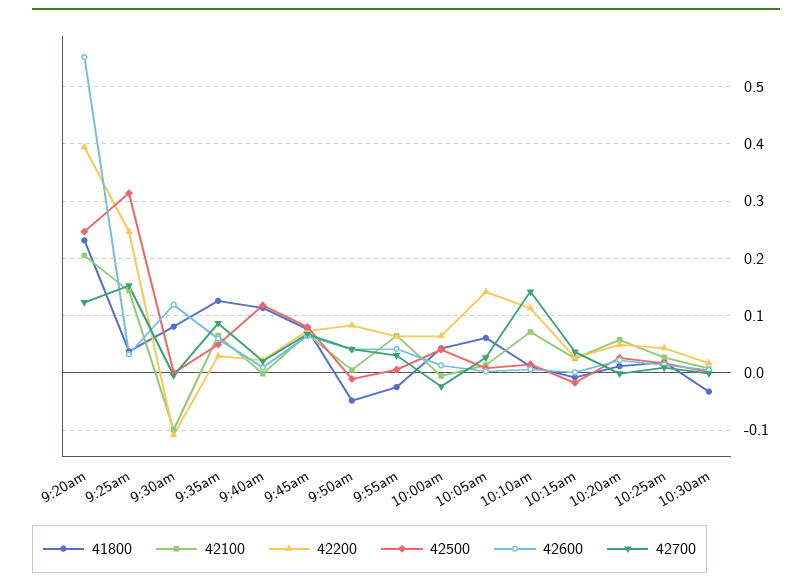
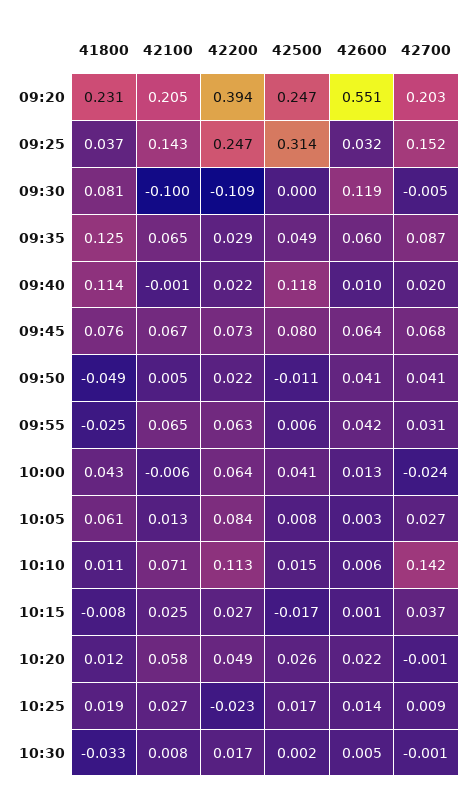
  {
    "41800": {
      "9:20am": 0.231,
      "9:25am": 0.037,
      "9:30am": 0.081,
      "9:35am": 0.125,
      "9:40am": 0.114,
      "9:45am": 0.076,
      "9:50am": -0.049,
      "9:55am": -0.025,
      "10:00am": 0.043,
      "10:05am": 0.061,
      "10:10am": 0.011,
      "10:15am": -0.008,
      "10:20am": 0.012,
      "10:25am": 0.019,
      "10:30am": -0.033
    },
    "42100": {
      "9:20am": 0.205,
      "9:25am": 0.143,
      "9:30am": -0.1,
      "9:35am": 0.065,
      "9:40am": -0.001,
      "9:45am": 0.067,
      "9:50am": 0.005,
      "9:55am": 0.065,
      "10:00am": -0.006,
      "10:05am": 0.013,
      "10:10am": 0.071,
      "10:15am": 0.025,
      "10:20am": 0.058,
      "10:25am": 0.027,
      "10:30am": 0.008
    },
    "42200": {
      "9:20am": 0.394,
      "9:25am": 0.247,
      "9:30am": -0.109,
      "9:35am": 0.029,
      "9:40am": 0.022,
      "9:45am": 0.073,
-     "9:50am": 0.08,
+     "9:50am": 0.022,
      "9:55am": 0.063,
      "10:00am": 0.064,
-     "10:05am": 0.14,
+     "10:05am": 0.084,
      "10:10am": 0.113,
      "10:15am": 0.027,
      "10:20am": 0.049,
-     "10:25am": 0.04,
+     "10:25am": -0.023,
      "10:30am": 0.017
    },
    "42500": {
      "9:20am": 0.247,
      "9:25am": 0.314,
      "9:30am": 0,
      "9:35am": 0.049,
      "9:40am": 0.118,
      "9:45am": 0.08,
      "9:50am": -0.011,
      "9:55am": 0.006,
      "10:00am": 0.041,
      "10:05am": 0.008,
      "10:10am": 0.015,
      "10:15am": -0.017,
      "10:20am": 0.026,
      "10:25am": 0.017,
      "10:30am": 0.002
    },
    "42600": {
      "9:20am": 0.551,
      "9:25am": 0.032,
      "9:30am": 0.119,
      "9:35am": 0.06,
      "9:40am": 0.01,
      "9:45am": 0.064,
      "9:50am": 0.041,
      "9:55am": 0.042,
      "10:00am": 0.013,
      "10:05am": 0.003,
      "10:10am": 0.006,
      "10:15am": 0.001,
      "10:20am": 0.022,
      "10:25am": 0.014,
      "10:30am": 0.005
    },
    "42700": {
-     "9:20am": 0.12,
+     "9:20am": 0.203,
      "9:25am": 0.152,
      "9:30am": -0.005,
      "9:35am": 0.087,
      "9:40am": 0.02,
      "9:45am": 0.068,
      "9:50am": 0.041,
      "9:55am": 0.031,
      "10:00am": -0.024,
      "10:05am": 0.027,
      "10:10am": 0.142,
      "10:15am": 0.037,
      "10:20am": -0.001,
      "10:25am": 0.009,
      "10:30am": -0.001
    }
  }

